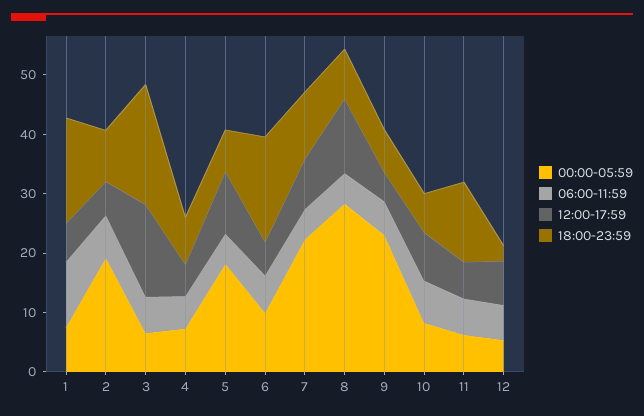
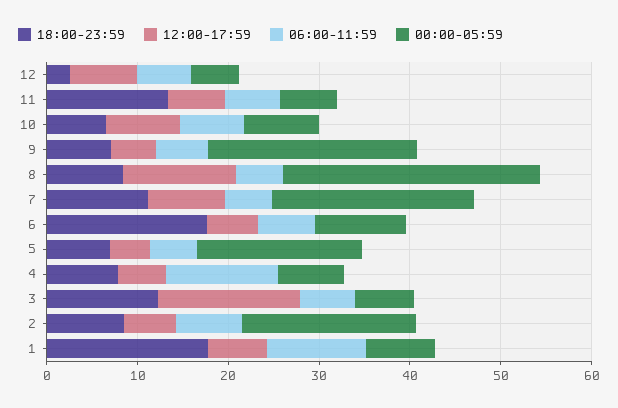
  {
    "00:00-05:59": {
      "1": 8,
      "2": 20,
      "3": 6,
      "4": 8,
      "5": 18,
      "6": 10,
      "7": 22,
      "8": 28,
      "9": 24,
      "10": 8,
      "11": 6,
      "12": 6
    },
    "06:00-11:59": {
      "1": 12,
      "2": 8,
      "3": 6,
-     "4": 6,
+     "4": 12,
      "5": 6,
      "6": 6,
      "7": 6,
      "8": 6,
      "9": 6,
      "10": 8,
      "11": 6,
      "12": 6
    },
    "12:00-17:59": {
      "1": 6,
      "2": 6,
      "3": 16,
      "4": 6,
-     "5": 10,
+     "5": 4,
      "6": 6,
      "7": 8,
      "8": 12,
      "9": 4,
      "10": 8,
      "11": 6,
      "12": 8
    },
    "18:00-23:59": {
      "1": 18,
      "2": 8,
-     "3": 20,
+     "3": 12,
      "4": 8,
      "5": 6,
      "6": 18,
      "7": 12,
      "8": 8,
      "9": 8,
      "10": 6,
      "11": 14,
      "12": 2
    }
  }

